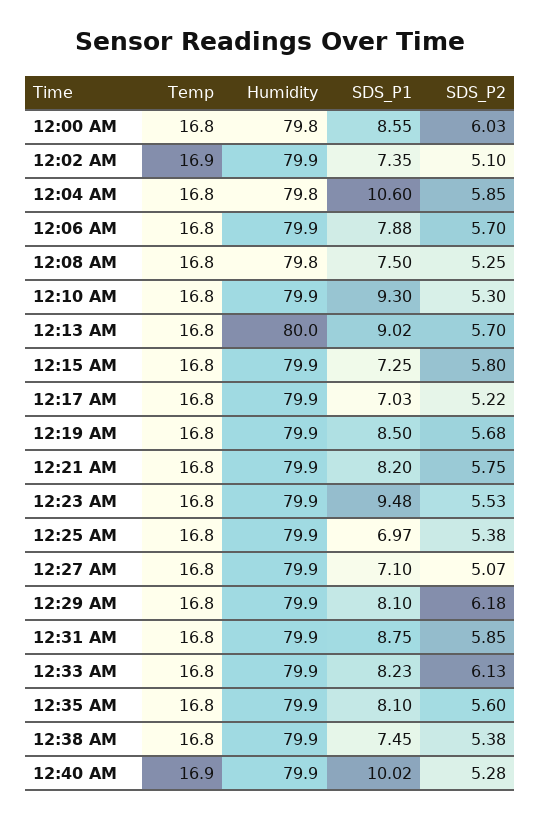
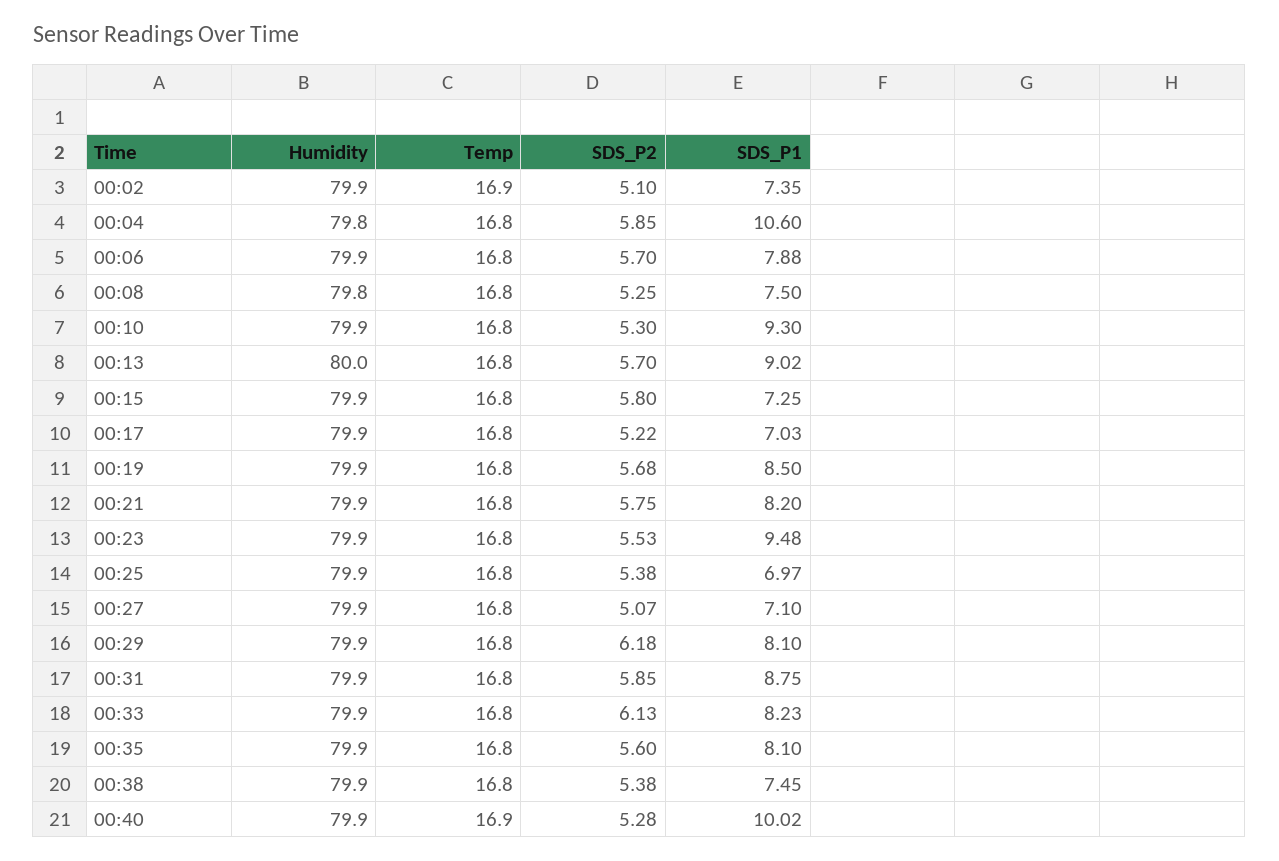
  {
    "Temp": {
-     "12:00 AM": 16.8,
      "12:02 AM": 16.9,
      "12:04 AM": 16.8,
      "12:06 AM": 16.8,
      "12:08 AM": 16.8,
      "12:10 AM": 16.8,
      "12:13 AM": 16.8,
      "12:15 AM": 16.8,
      "12:17 AM": 16.8,
      "12:19 AM": 16.8,
      "12:21 AM": 16.8,
      "12:23 AM": 16.8,
      "12:25 AM": 16.8,
      "12:27 AM": 16.8,
      "12:29 AM": 16.8,
      "12:31 AM": 16.8,
      "12:33 AM": 16.8,
      "12:35 AM": 16.8,
      "12:38 AM": 16.8,
      "12:40 AM": 16.9
    },
    "Humidity": {
-     "12:00 AM": 79.8,
      "12:02 AM": 79.9,
      "12:04 AM": 79.8,
      "12:06 AM": 79.9,
      "12:08 AM": 79.8,
      "12:10 AM": 79.9,
      "12:13 AM": 80,
      "12:15 AM": 79.9,
      "12:17 AM": 79.9,
      "12:19 AM": 79.9,
      "12:21 AM": 79.9,
      "12:23 AM": 79.9,
      "12:25 AM": 79.9,
      "12:27 AM": 79.9,
      "12:29 AM": 79.9,
      "12:31 AM": 79.9,
      "12:33 AM": 79.9,
      "12:35 AM": 79.9,
      "12:38 AM": 79.9,
      "12:40 AM": 79.9
    },
    "SDS_P1": {
-     "12:00 AM": 8.55,
      "12:02 AM": 7.35,
      "12:04 AM": 10.6,
      "12:06 AM": 7.88,
      "12:08 AM": 7.5,
      "12:10 AM": 9.3,
      "12:13 AM": 9.02,
      "12:15 AM": 7.25,
      "12:17 AM": 7.03,
      "12:19 AM": 8.5,
      "12:21 AM": 8.2,
      "12:23 AM": 9.48,
      "12:25 AM": 6.97,
      "12:27 AM": 7.1,
      "12:29 AM": 8.1,
      "12:31 AM": 8.75,
      "12:33 AM": 8.23,
      "12:35 AM": 8.1,
      "12:38 AM": 7.45,
      "12:40 AM": 10.02
    },
    "SDS_P2": {
-     "12:00 AM": 6.03,
      "12:02 AM": 5.1,
      "12:04 AM": 5.85,
      "12:06 AM": 5.7,
      "12:08 AM": 5.25,
      "12:10 AM": 5.3,
      "12:13 AM": 5.7,
      "12:15 AM": 5.8,
      "12:17 AM": 5.22,
      "12:19 AM": 5.68,
      "12:21 AM": 5.75,
      "12:23 AM": 5.53,
      "12:25 AM": 5.38,
      "12:27 AM": 5.07,
      "12:29 AM": 6.18,
      "12:31 AM": 5.85,
      "12:33 AM": 6.13,
      "12:35 AM": 5.6,
      "12:38 AM": 5.38,
      "12:40 AM": 5.28
    }
  }

